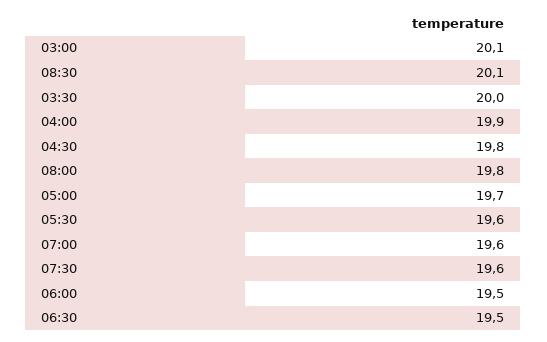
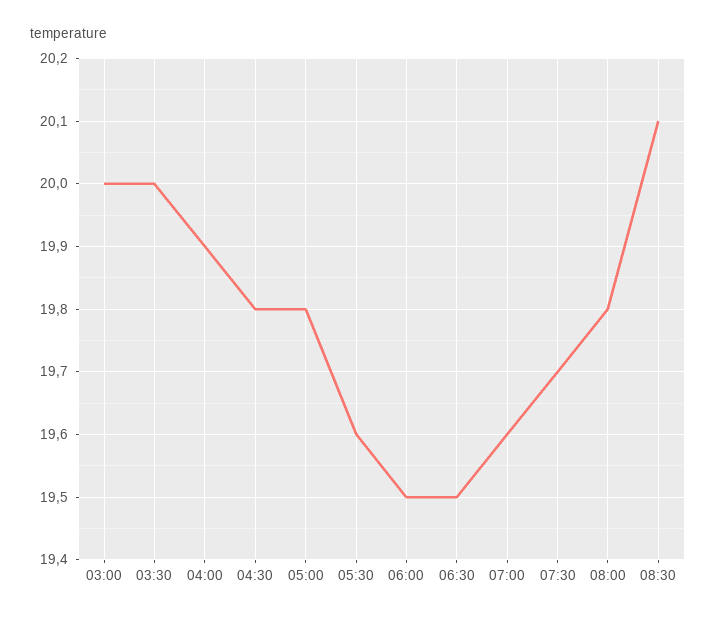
  {
-   "03:00": 20.1,
+   "03:00": 20,
    "08:30": 20.1,
    "03:30": 20,
    "04:00": 19.9,
    "04:30": 19.8,
    "08:00": 19.8,
-   "05:00": 19.7,
+   "05:00": 19.8,
    "05:30": 19.6,
    "07:00": 19.6,
-   "07:30": 19.6,
+   "07:30": 19.7,
    "06:00": 19.5,
    "06:30": 19.5
  }

